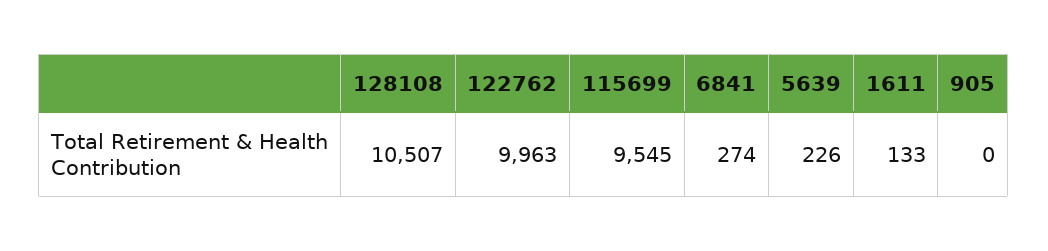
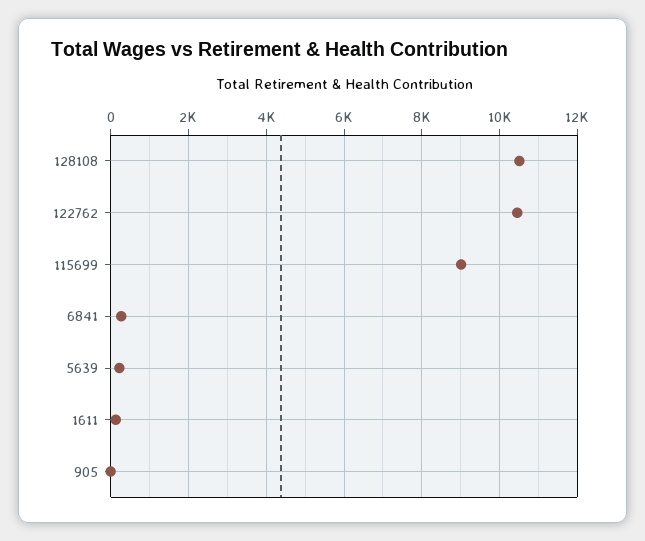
  {
    "128108": 10507,
-   "122762": 9963,
+   "122762": 10400,
-   "115699": 9545,
+   "115699": 9000,
    "6841": 274,
    "5639": 226,
    "1611": 133,
    "905": 0
  }

